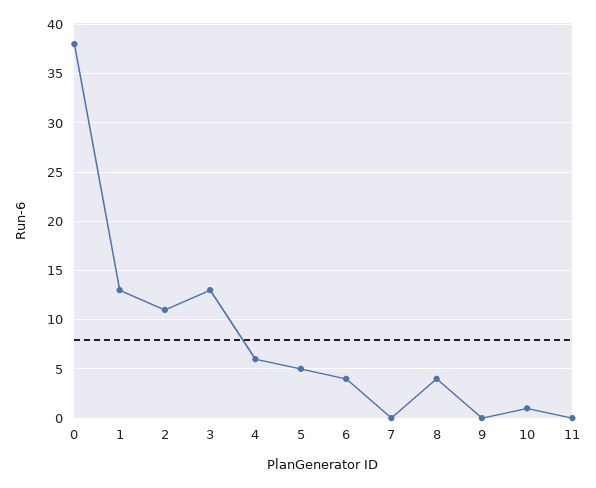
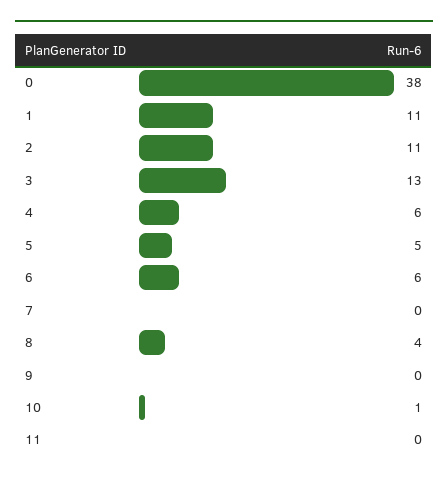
  {
    "0": 38,
-   "1": 13,
+   "1": 11,
    "2": 11,
    "3": 13,
    "4": 6,
    "5": 5,
-   "6": 4,
+   "6": 6,
    "7": 0,
    "8": 4,
    "9": 0,
    "10": 1,
    "11": 0
  }

